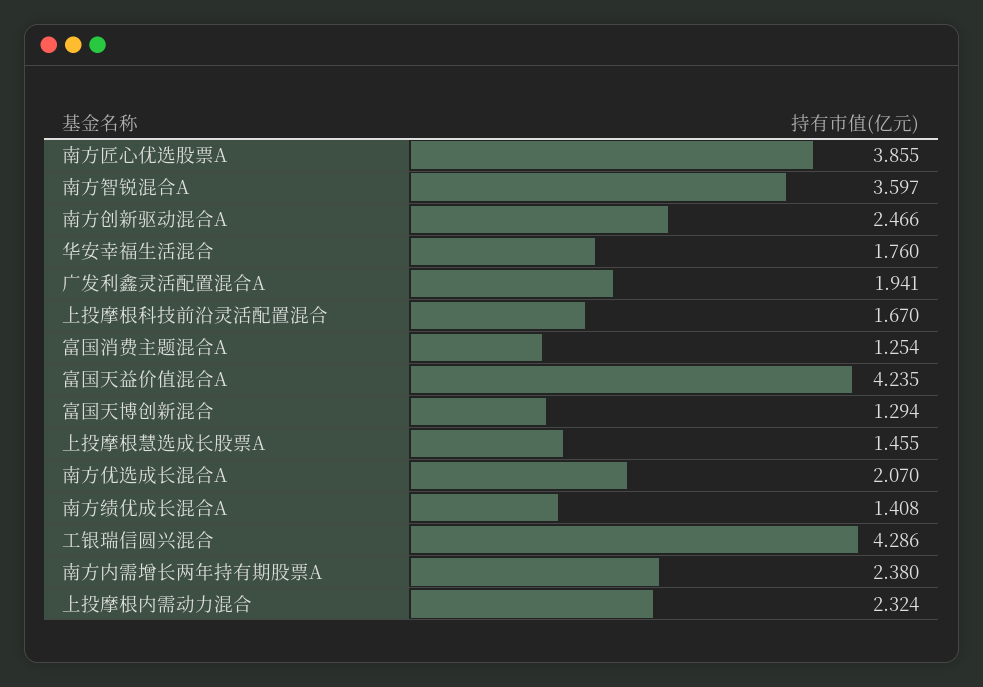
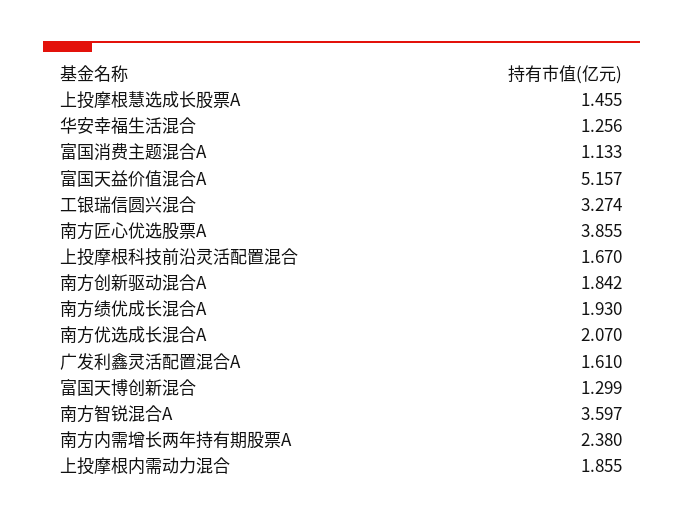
  {
    "南方匠心优选股票A": 3.855,
    "南方智锐混合A": 3.597,
-   "南方创新驱动混合A": 2.466,
+   "南方创新驱动混合A": 1.842,
-   "华安幸福生活混合": 1.76,
+   "华安幸福生活混合": 1.256,
-   "广发利鑫灵活配置混合A": 1.941,
+   "广发利鑫灵活配置混合A": 1.61,
    "上投摩根科技前沿灵活配置混合": 1.67,
-   "富国消费主题混合A": 1.254,
+   "富国消费主题混合A": 1.133,
-   "富国天益价值混合A": 4.235,
+   "富国天益价值混合A": 5.157,
-   "富国天博创新混合": 1.294,
+   "富国天博创新混合": 1.299,
    "上投摩根慧选成长股票A": 1.455,
    "南方优选成长混合A": 2.07,
-   "南方绩优成长混合A": 1.408,
+   "南方绩优成长混合A": 1.93,
-   "工银瑞信圆兴混合": 4.286,
+   "工银瑞信圆兴混合": 3.274,
    "南方内需增长两年持有期股票A": 2.38,
-   "上投摩根内需动力混合": 2.324
+   "上投摩根内需动力混合": 1.855
  }

